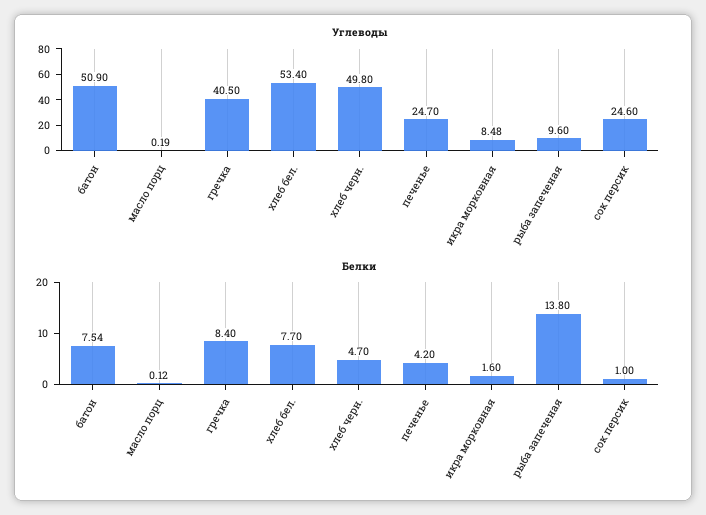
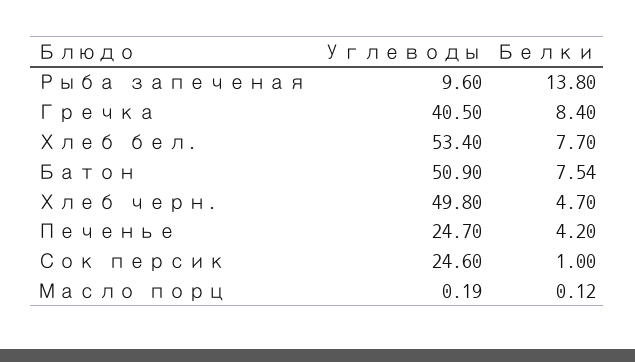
  {
    "Углеводы": {
      "батон": 50.9,
      "масло порц": 0.19,
      "гречка": 40.5,
      "хлеб бел.": 53.4,
      "хлеб черн.": 49.8,
      "печенье": 24.7,
-     "икра морковная": 8.48,
      "рыба запеченая": 9.6,
      "сок персик": 24.6
    },
    "Белки": {
      "батон": 7.54,
      "масло порц": 0.12,
      "гречка": 8.4,
      "хлеб бел.": 7.7,
      "хлеб черн.": 4.7,
      "печенье": 4.2,
-     "икра морковная": 1.6,
      "рыба запеченая": 13.8,
      "сок персик": 1
    }
  }

